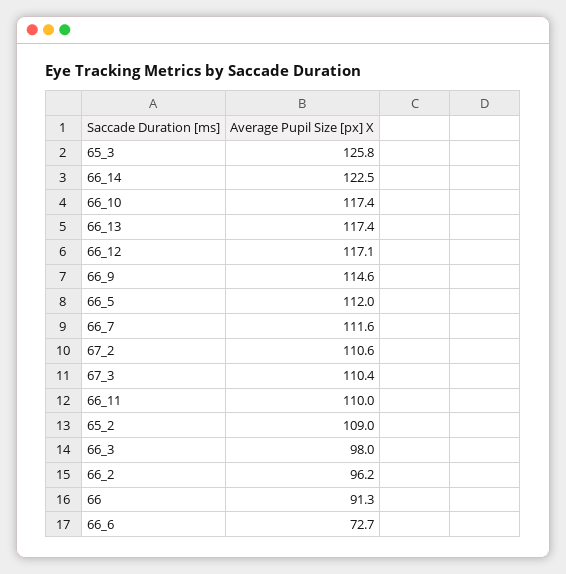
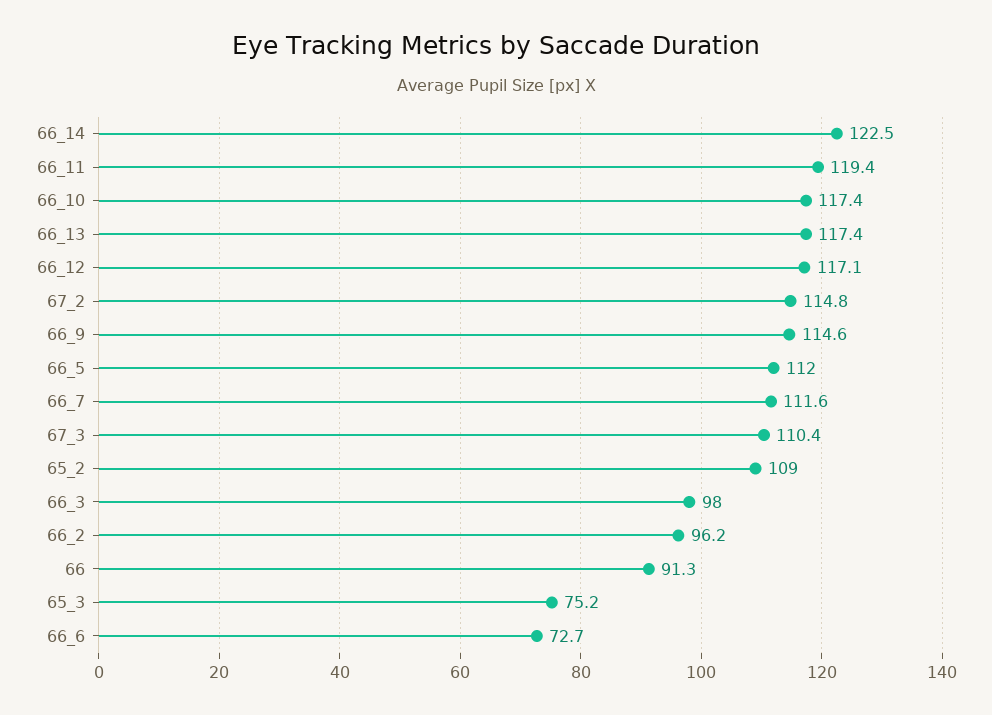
  {
-   "65_3": 125.8,
+   "65_3": 75.2,
    "66_14": 122.5,
    "66_10": 117.4,
    "66_13": 117.4,
    "66_12": 117.1,
    "66_9": 114.6,
    "66_5": 112,
    "66_7": 111.6,
-   "67_2": 110.6,
+   "67_2": 114.8,
    "67_3": 110.4,
-   "66_11": 110,
+   "66_11": 119.4,
    "65_2": 109,
    "66_3": 98,
    "66_2": 96.2,
    "66": 91.3,
    "66_6": 72.7
  }

